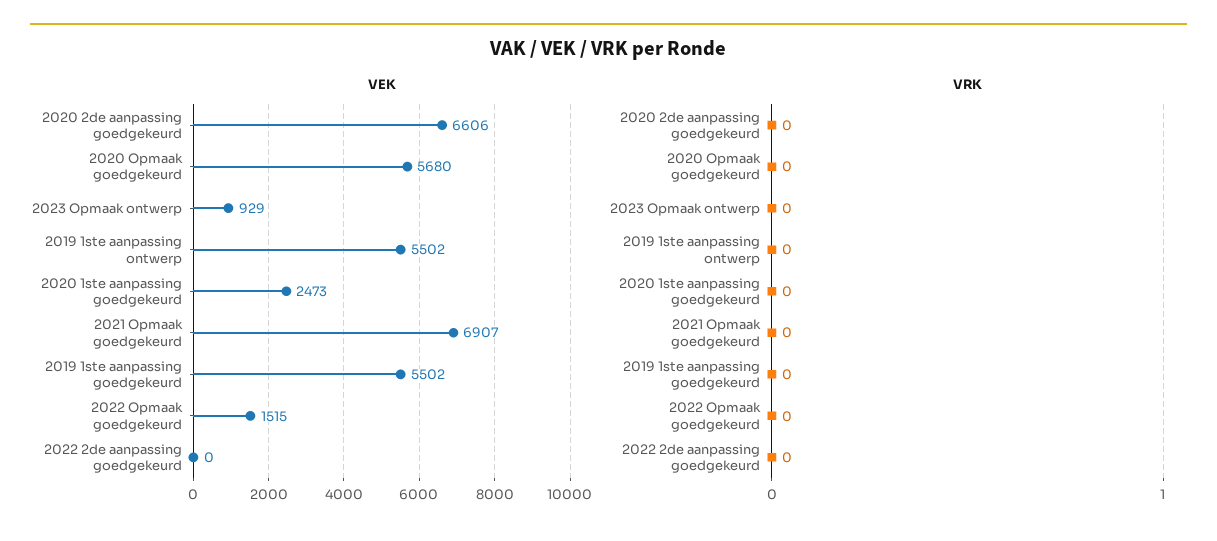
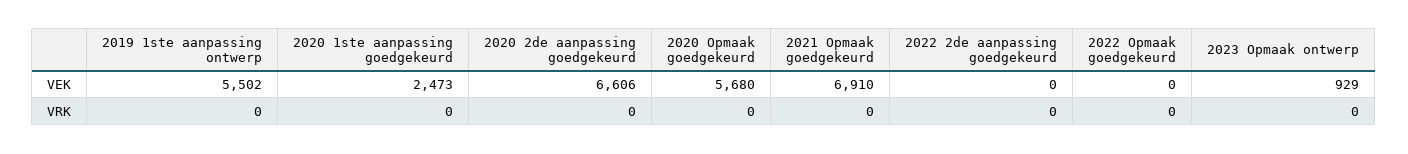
  {
    "VEK": {
      "2020 2de aanpassing goedgekeurd": 6606,
      "2020 Opmaak goedgekeurd": 5680,
      "2023 Opmaak ontwerp": 929,
      "2019 1ste aanpassing ontwerp": 5502,
      "2020 1ste aanpassing goedgekeurd": 2473,
-     "2021 Opmaak goedgekeurd": 6907,
+     "2021 Opmaak goedgekeurd": 6910,
-     "2019 1ste aanpassing goedgekeurd": 5502,
-     "2022 Opmaak goedgekeurd": 1515,
+     "2022 Opmaak goedgekeurd": 0,
      "2022 2de aanpassing goedgekeurd": 0
    },
    "VRK": {
      "2020 2de aanpassing goedgekeurd": 0,
      "2020 Opmaak goedgekeurd": 0,
      "2023 Opmaak ontwerp": 0,
      "2019 1ste aanpassing ontwerp": 0,
      "2020 1ste aanpassing goedgekeurd": 0,
      "2021 Opmaak goedgekeurd": 0,
-     "2019 1ste aanpassing goedgekeurd": 0,
      "2022 Opmaak goedgekeurd": 0,
      "2022 2de aanpassing goedgekeurd": 0
    }
  }

